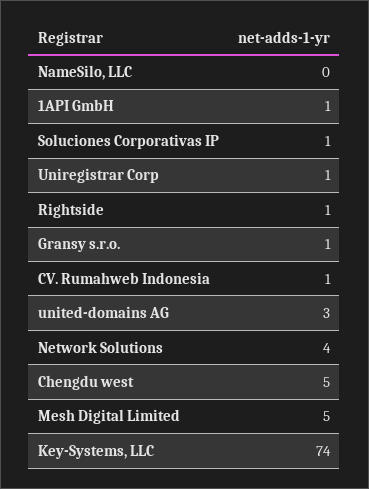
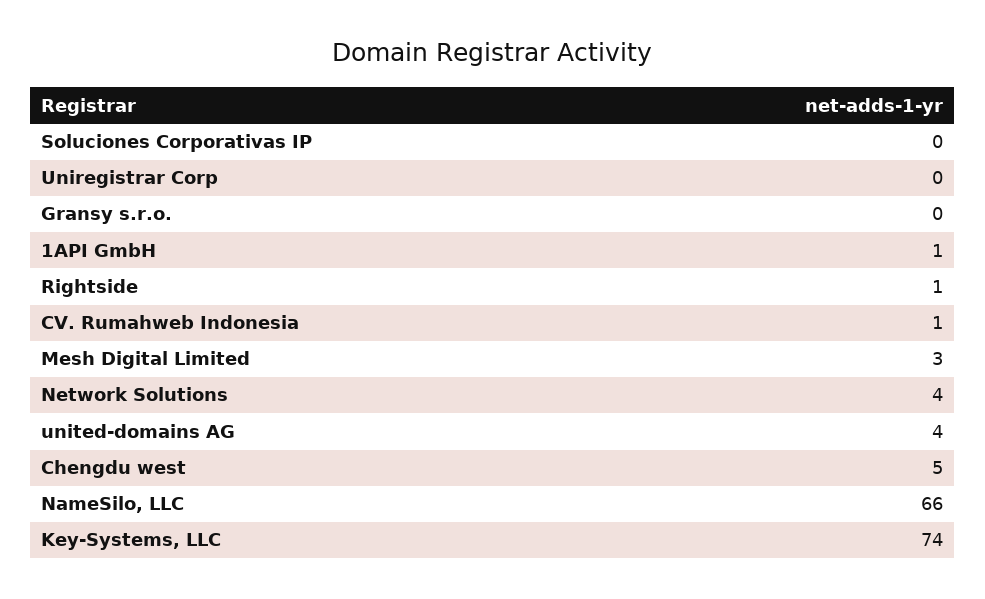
  {
-   "NameSilo, LLC": 0,
+   "NameSilo, LLC": 66,
    "1API GmbH": 1,
-   "Soluciones Corporativas IP": 1,
+   "Soluciones Corporativas IP": 0,
-   "Uniregistrar Corp": 1,
+   "Uniregistrar Corp": 0,
    "Rightside": 1,
-   "Gransy s.r.o.": 1,
+   "Gransy s.r.o.": 0,
    "CV. Rumahweb Indonesia": 1,
-   "united-domains AG": 3,
+   "united-domains AG": 4,
    "Network Solutions": 4,
    "Chengdu west": 5,
-   "Mesh Digital Limited": 5,
+   "Mesh Digital Limited": 3,
    "Key-Systems, LLC": 74
  }

